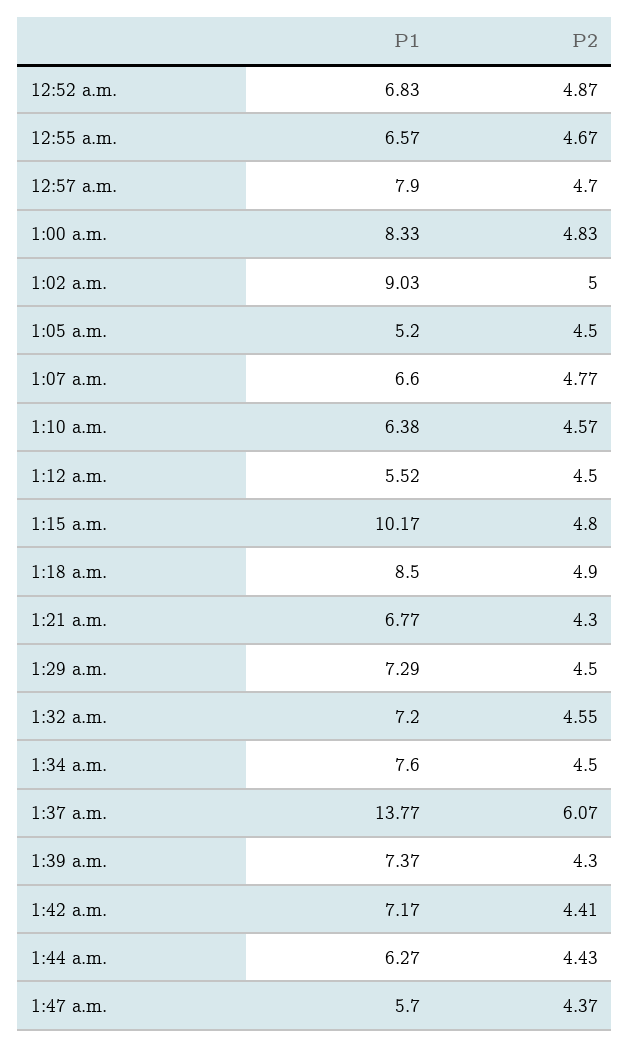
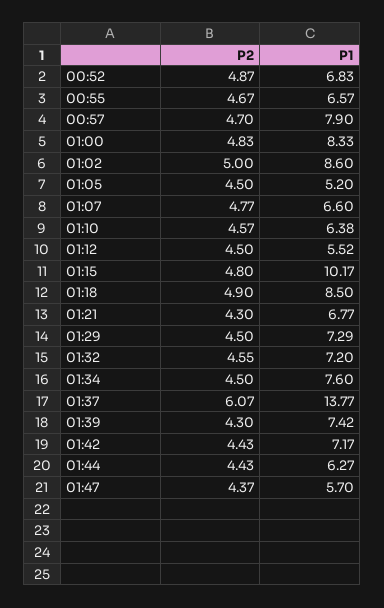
  {
    "P1": {
      "12:52 a.m.": 6.83,
      "12:55 a.m.": 6.57,
      "12:57 a.m.": 7.9,
      "1:00 a.m.": 8.33,
-     "1:02 a.m.": 9.03,
+     "1:02 a.m.": 8.6,
      "1:05 a.m.": 5.2,
      "1:07 a.m.": 6.6,
      "1:10 a.m.": 6.38,
      "1:12 a.m.": 5.52,
      "1:15 a.m.": 10.17,
      "1:18 a.m.": 8.5,
      "1:21 a.m.": 6.77,
      "1:29 a.m.": 7.29,
      "1:32 a.m.": 7.2,
      "1:34 a.m.": 7.6,
      "1:37 a.m.": 13.77,
-     "1:39 a.m.": 7.37,
+     "1:39 a.m.": 7.42,
      "1:42 a.m.": 7.17,
      "1:44 a.m.": 6.27,
      "1:47 a.m.": 5.7
    },
    "P2": {
      "12:52 a.m.": 4.87,
      "12:55 a.m.": 4.67,
      "12:57 a.m.": 4.7,
      "1:00 a.m.": 4.83,
      "1:02 a.m.": 5,
      "1:05 a.m.": 4.5,
      "1:07 a.m.": 4.77,
      "1:10 a.m.": 4.57,
      "1:12 a.m.": 4.5,
      "1:15 a.m.": 4.8,
      "1:18 a.m.": 4.9,
      "1:21 a.m.": 4.3,
      "1:29 a.m.": 4.5,
      "1:32 a.m.": 4.55,
      "1:34 a.m.": 4.5,
      "1:37 a.m.": 6.07,
      "1:39 a.m.": 4.3,
-     "1:42 a.m.": 4.41,
+     "1:42 a.m.": 4.43,
      "1:44 a.m.": 4.43,
      "1:47 a.m.": 4.37
    }
  }

